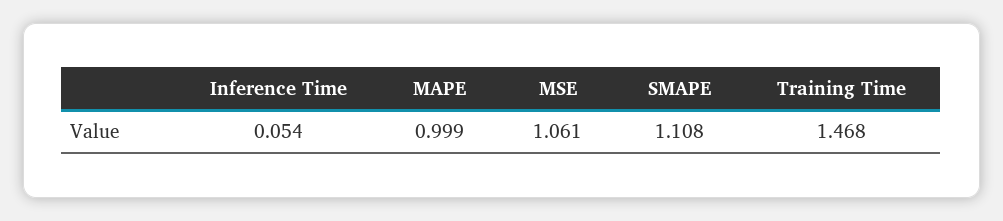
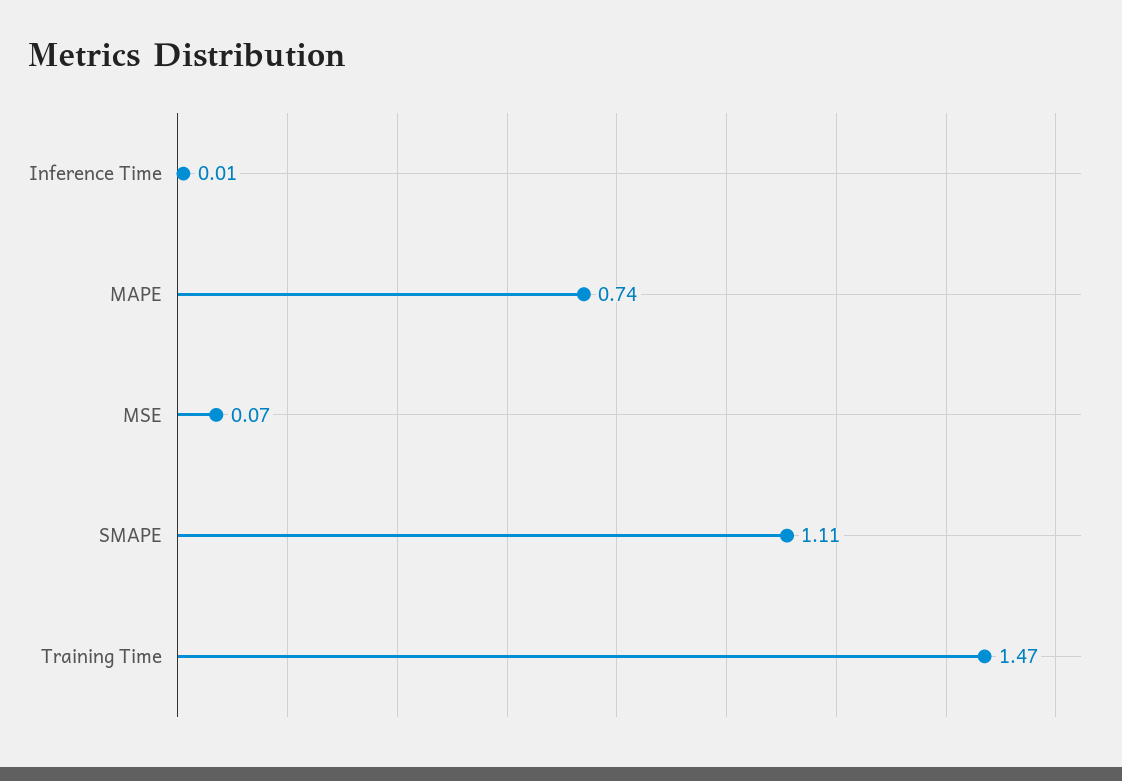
  {
-   "Inference Time": 0.054,
+   "Inference Time": 0.01,
-   "MAPE": 0.999,
+   "MAPE": 0.74,
-   "MSE": 1.061,
+   "MSE": 0.07,
    "SMAPE": 1.108,
    "Training Time": 1.468
  }

